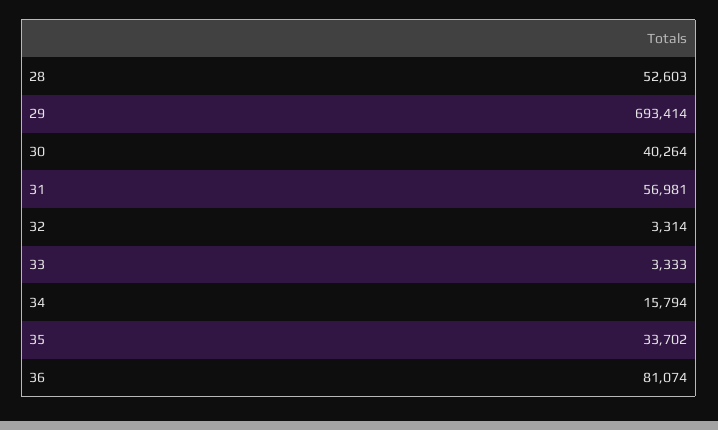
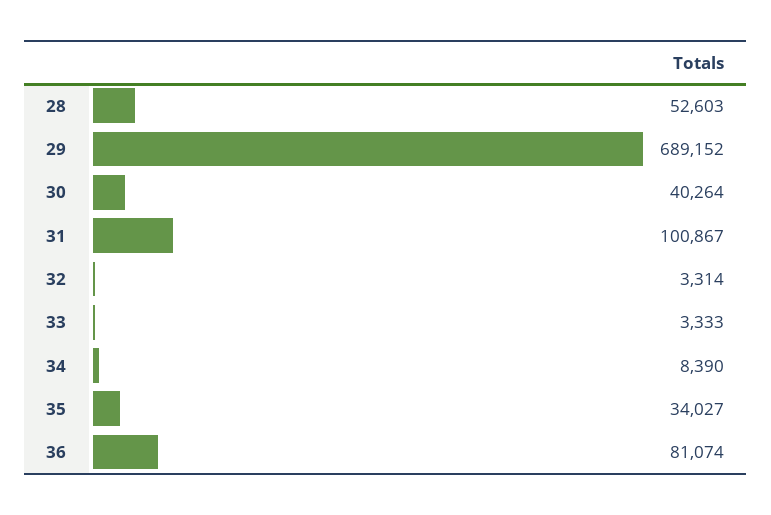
  {
    "28": 52603,
-   "29": 693414,
+   "29": 689152,
    "30": 40264,
-   "31": 56981,
+   "31": 100867,
    "32": 3314,
    "33": 3333,
-   "34": 15794,
+   "34": 8390,
-   "35": 33702,
+   "35": 34027,
    "36": 81074
  }

